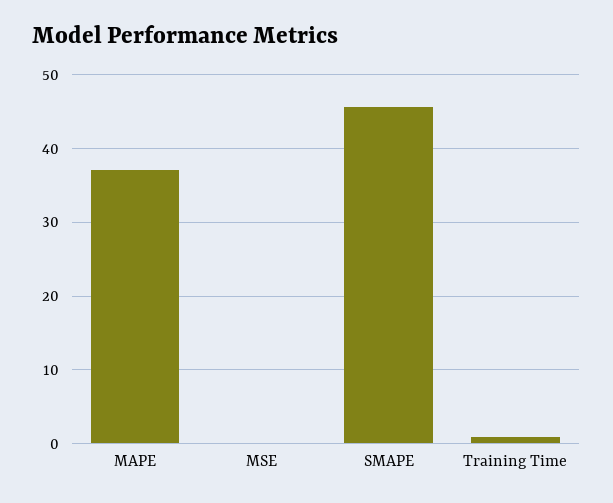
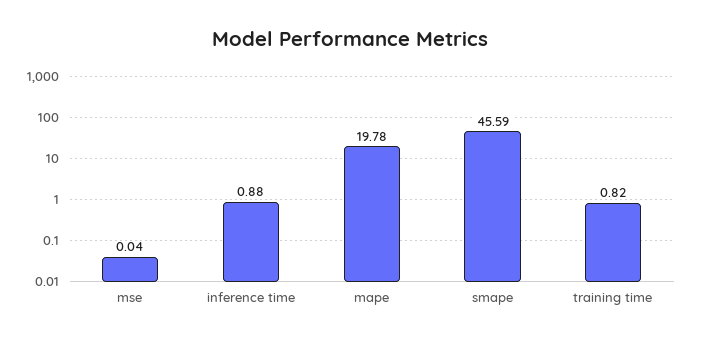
  {
-   "MAPE": 37,
+   "MAPE": 19.78,
    "MSE": 0.04,
    "SMAPE": 45.59,
-   "Training Time": 0.82
+   "Training Time": 0.82,
+   "inference time": 0.88
  }

